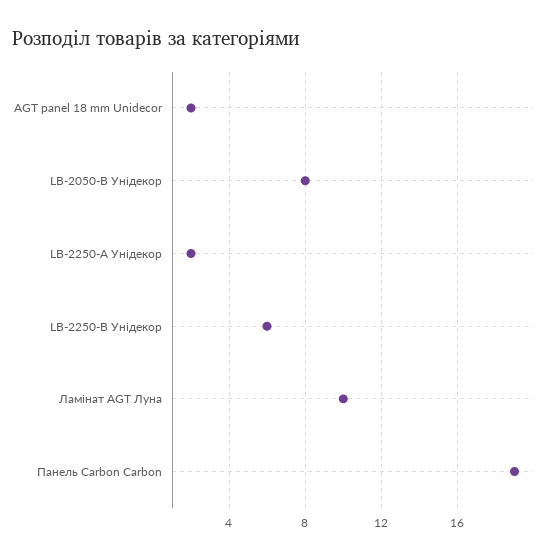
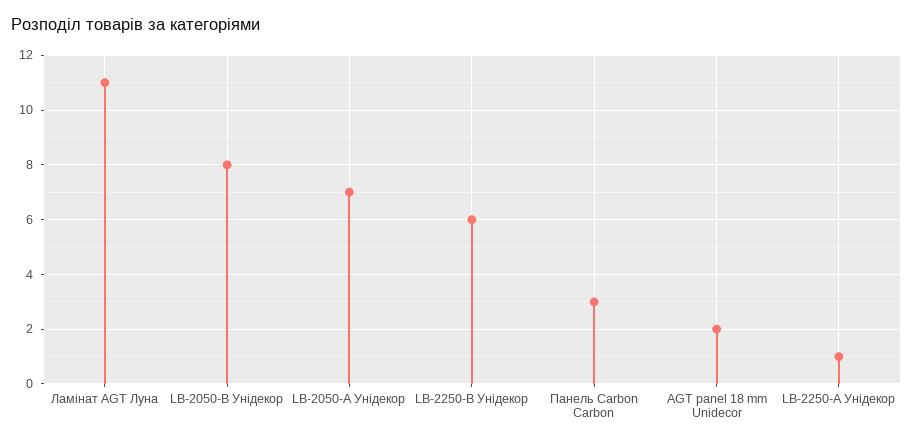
  {
    "AGT panel 18 mm Unidecor": 2,
    "LB-2050-В Унідекор": 8,
-   "LB-2250-А Унідекор": 2,
+   "LB-2250-А Унідекор": 1,
    "LB-2250-В Унідекор": 6,
-   "Ламінат AGT Луна": 10,
+   "Ламінат AGT Луна": 11,
-   "Панель Carbon Carbon": 19
+   "Панель Carbon Carbon": 3,
+   "LB-2050-А Унідекор": 7
  }

